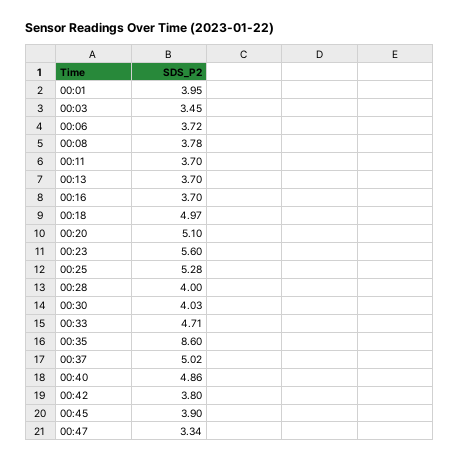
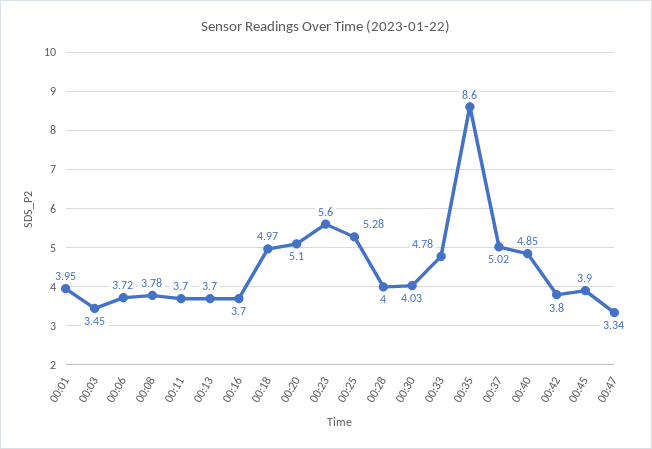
  {
    "00:01": 3.95,
    "00:03": 3.45,
    "00:06": 3.72,
    "00:08": 3.78,
    "00:11": 3.7,
    "00:13": 3.7,
    "00:16": 3.7,
    "00:18": 4.97,
    "00:20": 5.1,
    "00:23": 5.6,
    "00:25": 5.28,
    "00:28": 4,
    "00:30": 4.03,
-   "00:33": 4.71,
+   "00:33": 4.78,
    "00:35": 8.6,
    "00:37": 5.02,
-   "00:40": 4.86,
+   "00:40": 4.85,
    "00:42": 3.8,
    "00:45": 3.9,
    "00:47": 3.34
  }

